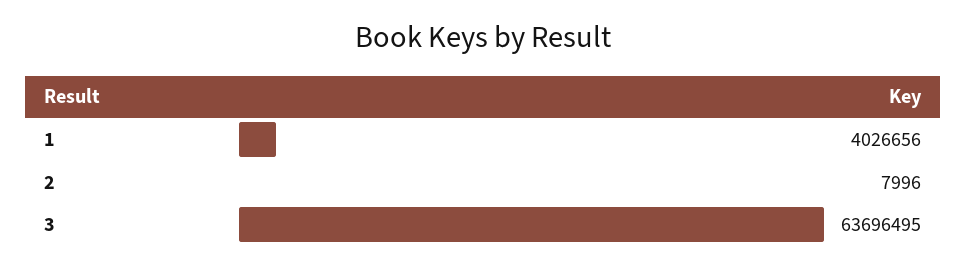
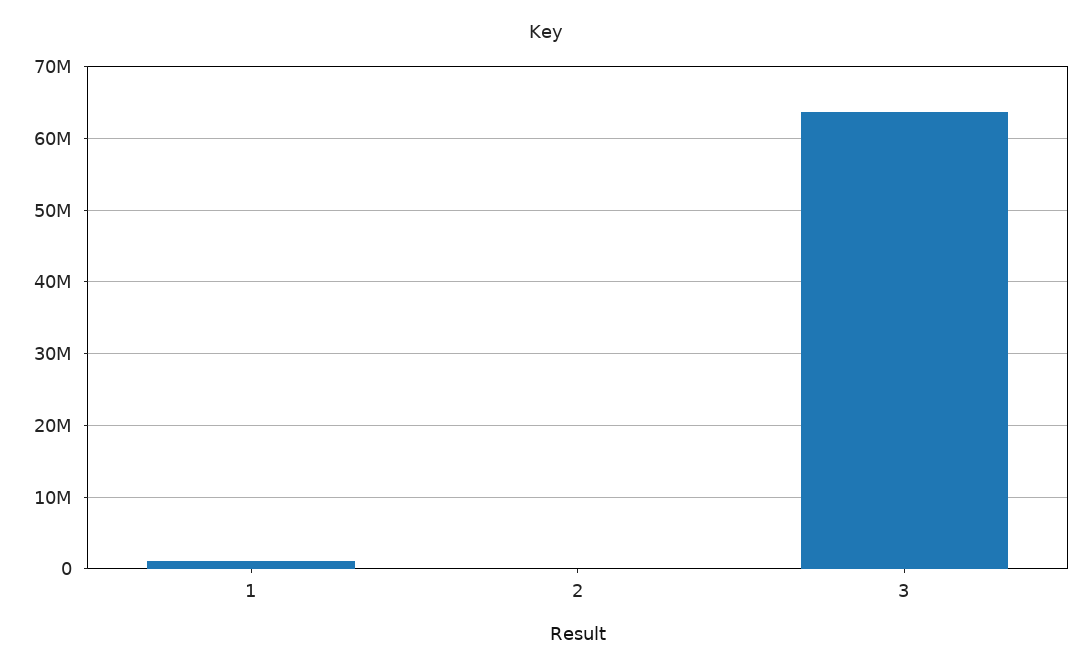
  {
-   "1": 4026656,
+   "1": 1000000,
    "2": 7996,
    "3": 63696495
  }

